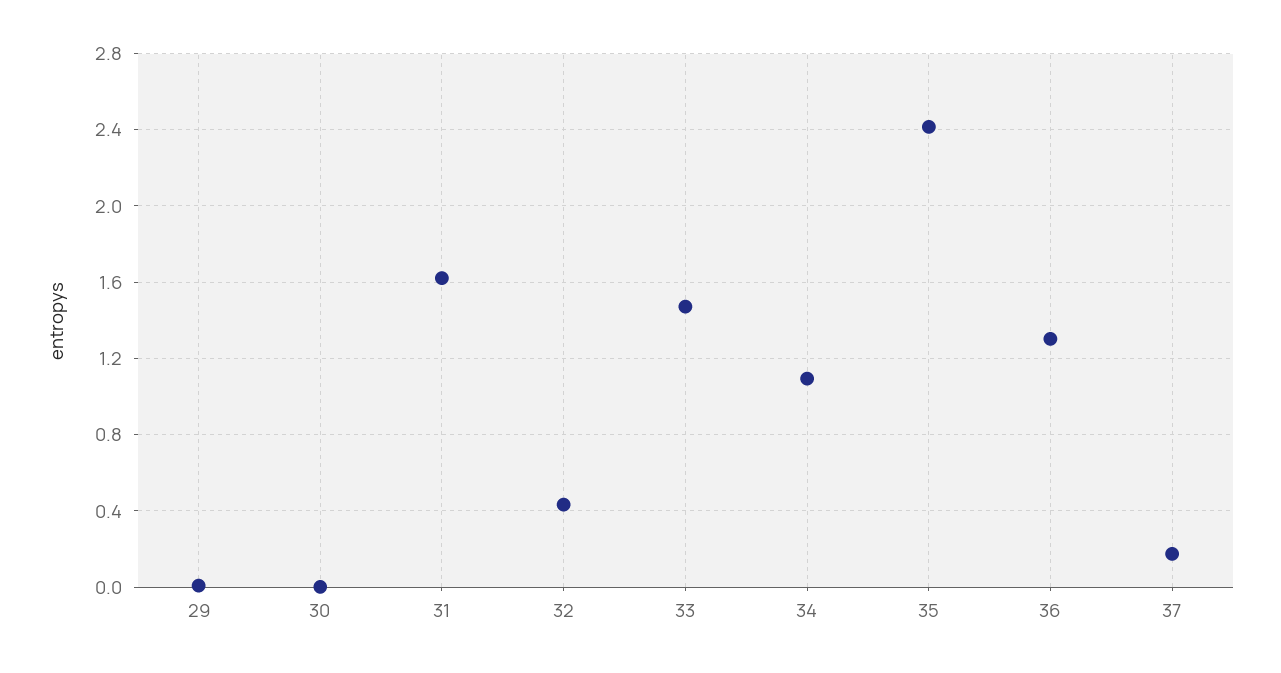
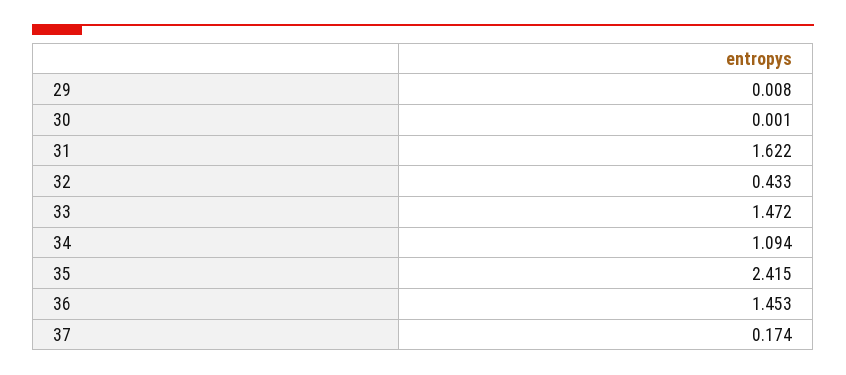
  {
    "29": 0.008,
    "30": 0.001,
    "31": 1.622,
    "32": 0.433,
    "33": 1.472,
    "34": 1.094,
    "35": 2.415,
-   "36": 1.3,
+   "36": 1.453,
    "37": 0.174
  }

